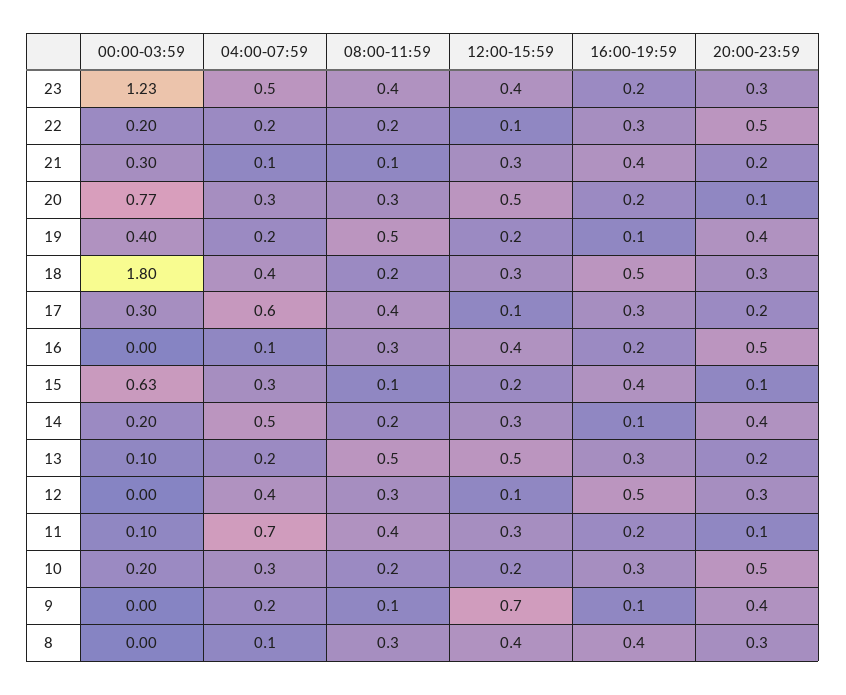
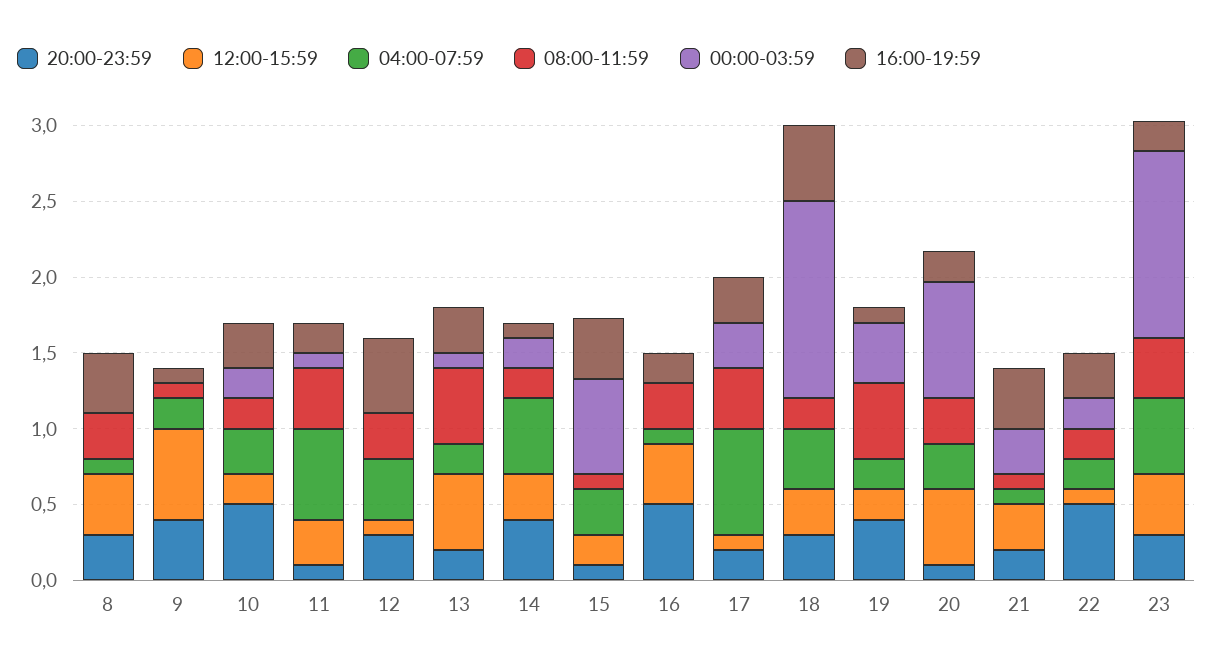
  {
    "00:00-03:59": {
      "23": 1.23,
      "22": 0.2,
      "21": 0.3,
      "20": 0.77,
      "19": 0.4,
-     "18": 1.8,
+     "18": 1.3,
      "17": 0.3,
      "16": 0,
      "15": 0.63,
      "14": 0.2,
      "13": 0.1,
      "12": 0,
      "11": 0.1,
      "10": 0.2,
      "9": 0,
      "8": 0
    },
    "04:00-07:59": {
      "23": 0.5,
      "22": 0.2,
      "21": 0.1,
      "20": 0.3,
      "19": 0.2,
      "18": 0.4,
-     "17": 0.6,
+     "17": 0.7,
      "16": 0.1,
      "15": 0.3,
      "14": 0.5,
      "13": 0.2,
      "12": 0.4,
-     "11": 0.7,
+     "11": 0.6,
      "10": 0.3,
      "9": 0.2,
      "8": 0.1
    },
    "08:00-11:59": {
      "23": 0.4,
      "22": 0.2,
      "21": 0.1,
      "20": 0.3,
      "19": 0.5,
      "18": 0.2,
      "17": 0.4,
      "16": 0.3,
      "15": 0.1,
      "14": 0.2,
      "13": 0.5,
      "12": 0.3,
      "11": 0.4,
      "10": 0.2,
      "9": 0.1,
      "8": 0.3
    },
    "12:00-15:59": {
      "23": 0.4,
      "22": 0.1,
      "21": 0.3,
      "20": 0.5,
      "19": 0.2,
      "18": 0.3,
      "17": 0.1,
      "16": 0.4,
      "15": 0.2,
      "14": 0.3,
      "13": 0.5,
      "12": 0.1,
      "11": 0.3,
      "10": 0.2,
-     "9": 0.7,
+     "9": 0.6,
      "8": 0.4
    },
    "16:00-19:59": {
      "23": 0.2,
      "22": 0.3,
      "21": 0.4,
      "20": 0.2,
      "19": 0.1,
      "18": 0.5,
      "17": 0.3,
      "16": 0.2,
      "15": 0.4,
      "14": 0.1,
      "13": 0.3,
      "12": 0.5,
      "11": 0.2,
      "10": 0.3,
      "9": 0.1,
      "8": 0.4
    },
    "20:00-23:59": {
      "23": 0.3,
      "22": 0.5,
      "21": 0.2,
      "20": 0.1,
      "19": 0.4,
      "18": 0.3,
      "17": 0.2,
      "16": 0.5,
      "15": 0.1,
      "14": 0.4,
      "13": 0.2,
      "12": 0.3,
      "11": 0.1,
      "10": 0.5,
      "9": 0.4,
      "8": 0.3
    }
  }

